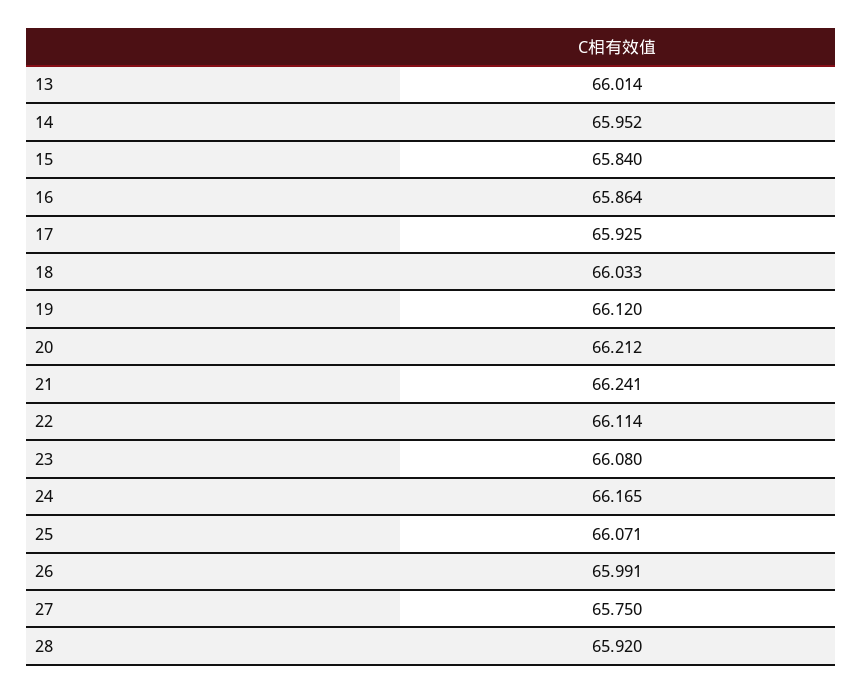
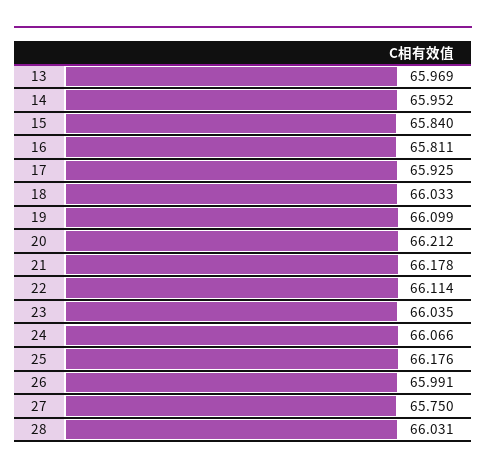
  {
-   "13": 66.014,
+   "13": 65.969,
    "14": 65.952,
    "15": 65.84,
-   "16": 65.864,
+   "16": 65.811,
    "17": 65.925,
    "18": 66.033,
-   "19": 66.12,
+   "19": 66.099,
    "20": 66.212,
-   "21": 66.241,
+   "21": 66.178,
    "22": 66.114,
-   "23": 66.08,
+   "23": 66.035,
-   "24": 66.165,
+   "24": 66.066,
-   "25": 66.071,
+   "25": 66.176,
    "26": 65.991,
    "27": 65.75,
-   "28": 65.92
+   "28": 66.031
  }

